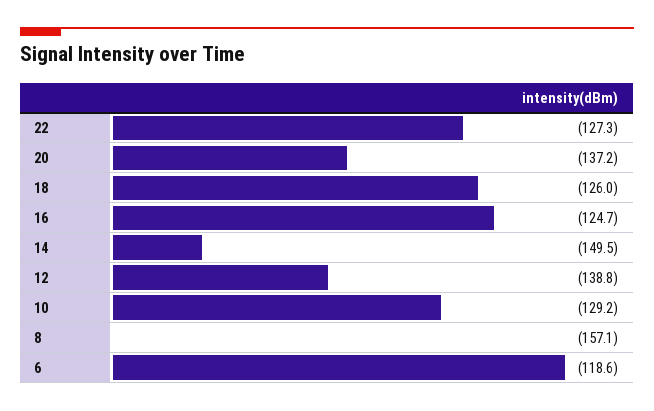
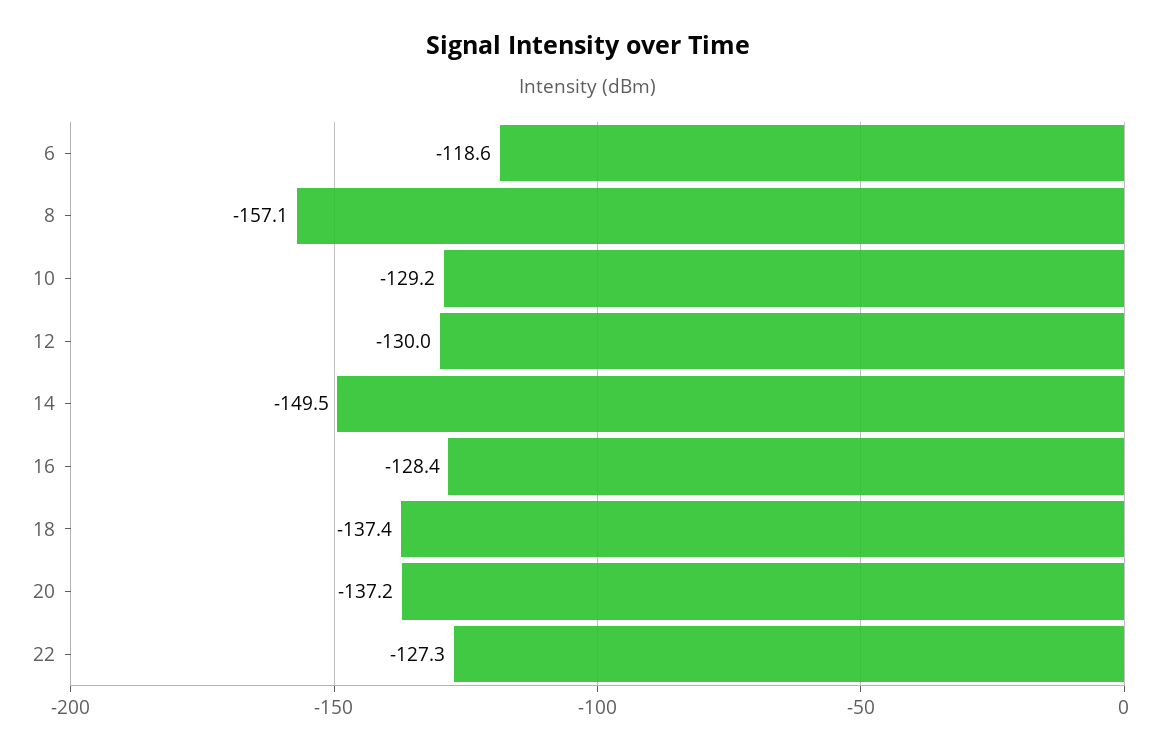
  {
    "22": -127.3,
    "20": -137.2,
-   "18": -126,
+   "18": -137.4,
-   "16": -124.7,
+   "16": -128.4,
    "14": -149.5,
-   "12": -138.8,
+   "12": -130,
    "10": -129.2,
    "8": -157.1,
    "6": -118.6
  }

